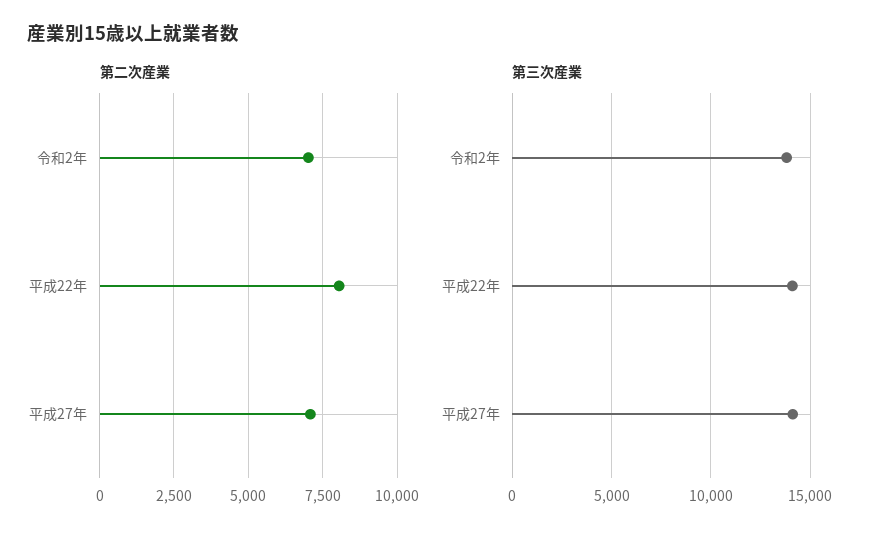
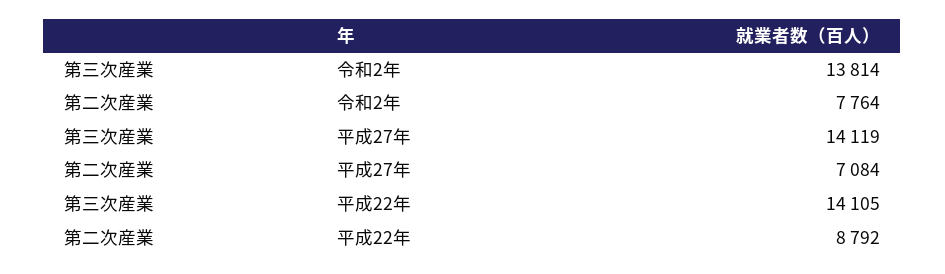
  {
    "第二次産業": {
-     "令和2年": 7000,
+     "令和2年": 7764,
-     "平成22年": 8000,
+     "平成22年": 8792,
      "平成27年": 7084
    },
    "第三次産業": {
      "令和2年": 13814,
      "平成22年": 14105,
      "平成27年": 14119
    }
  }

